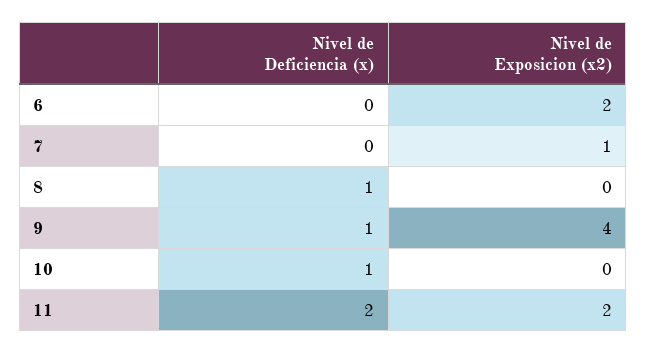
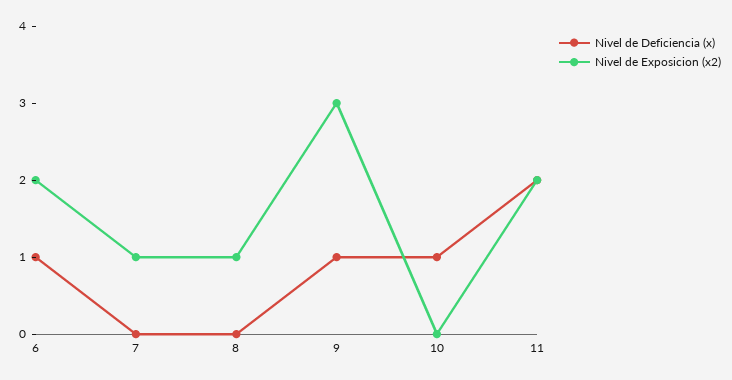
  {
    "Nivel de Deficiencia (x)": {
-     "6": 0,
+     "6": 1,
      "7": 0,
-     "8": 1,
+     "8": 0,
      "9": 1,
      "10": 1,
      "11": 2
    },
    "Nivel de Exposicion (x2)": {
      "6": 2,
      "7": 1,
-     "8": 0,
+     "8": 1,
-     "9": 4,
+     "9": 3,
      "10": 0,
      "11": 2
    }
  }

